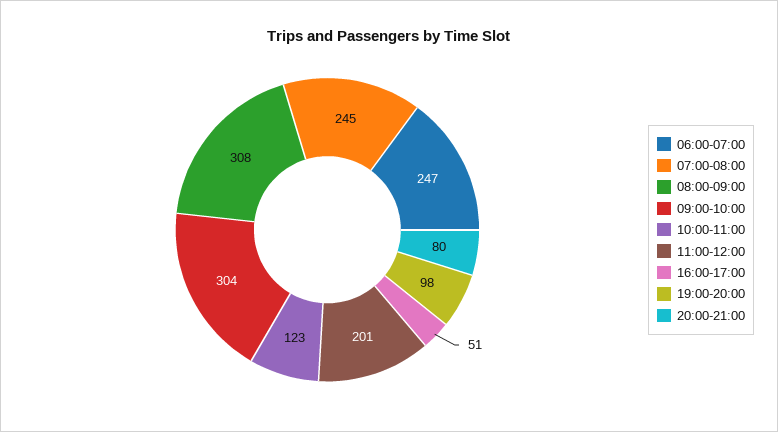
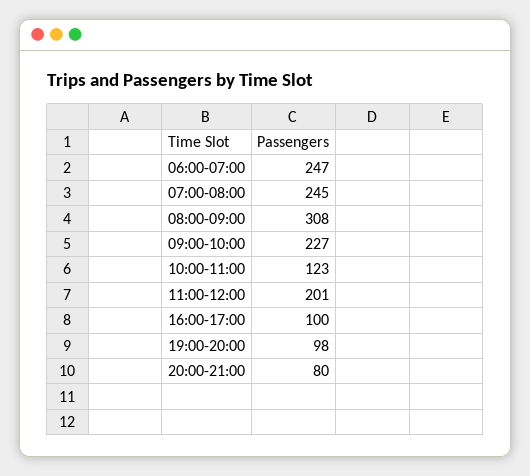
  {
    "06:00-07:00": 247,
    "07:00-08:00": 245,
    "08:00-09:00": 308,
-   "09:00-10:00": 304,
+   "09:00-10:00": 227,
    "10:00-11:00": 123,
    "11:00-12:00": 201,
-   "16:00-17:00": 51,
+   "16:00-17:00": 100,
    "19:00-20:00": 98,
    "20:00-21:00": 80
  }

